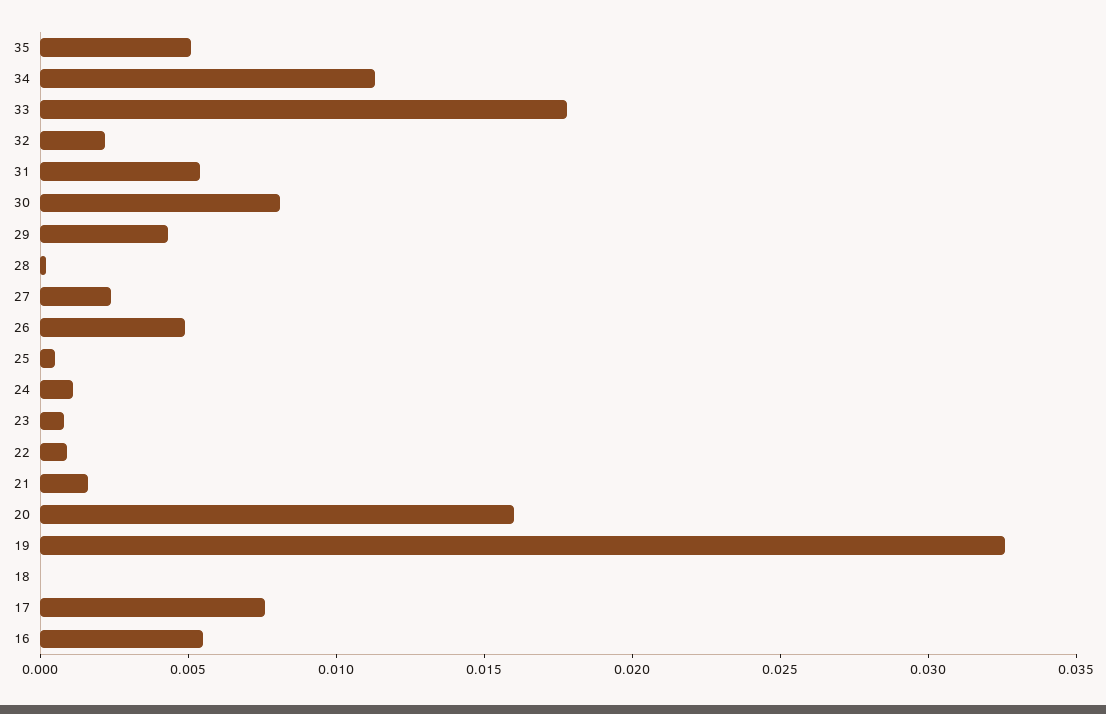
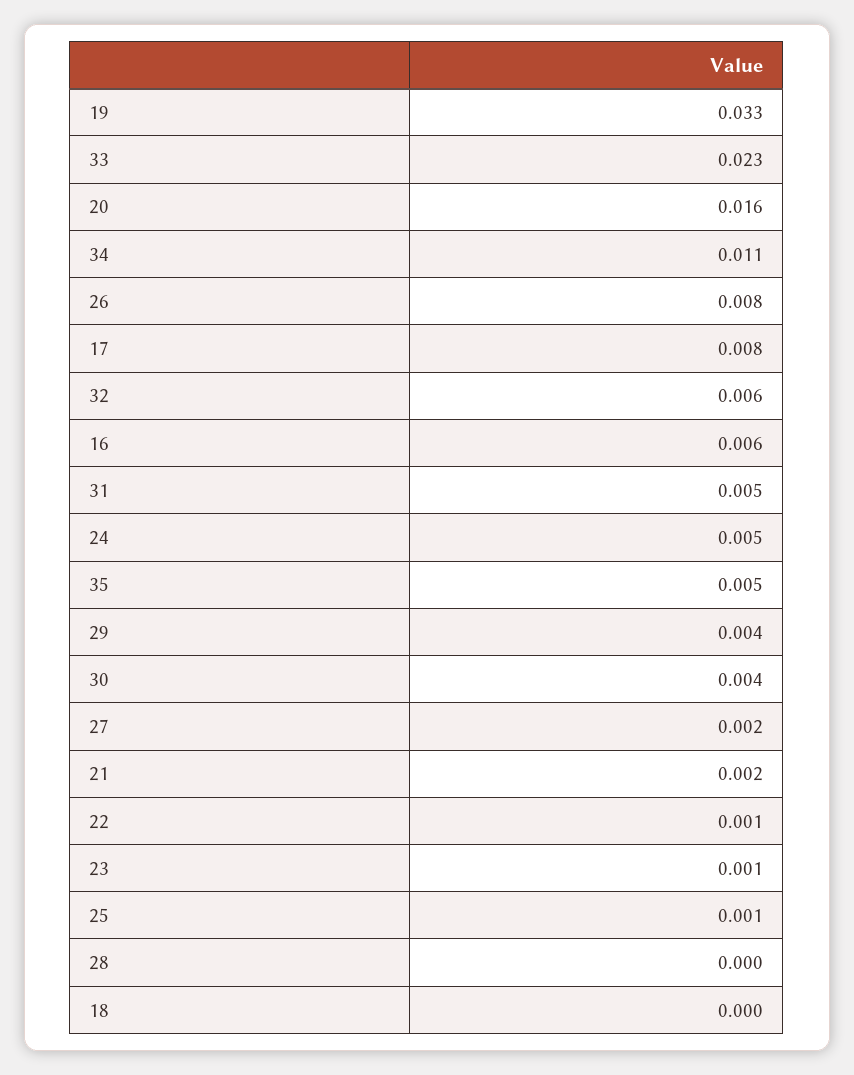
  {
    "35": 0.005,
    "34": 0.011,
-   "33": 0.018,
+   "33": 0.023,
-   "32": 0.002,
+   "32": 0.006,
    "31": 0.005,
-   "30": 0.008,
+   "30": 0.004,
    "29": 0.004,
    "28": 0,
    "27": 0.002,
-   "26": 0.005,
+   "26": 0.008,
    "25": 0.001,
-   "24": 0.001,
+   "24": 0.005,
    "23": 0.001,
    "22": 0.001,
    "21": 0.002,
    "20": 0.016,
    "19": 0.033,
    "18": 0,
    "17": 0.008,
    "16": 0.006
  }

